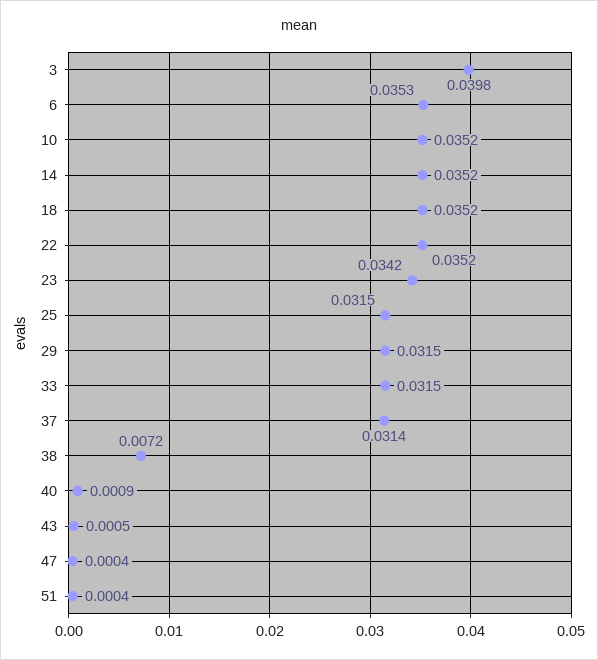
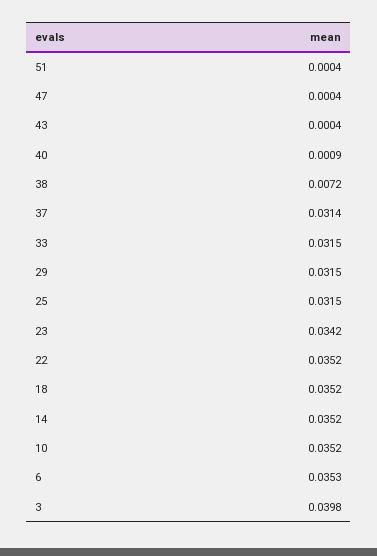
  {
    "3": 0.0398,
    "6": 0.0353,
    "10": 0.0352,
    "14": 0.0352,
    "18": 0.0352,
    "22": 0.0352,
    "23": 0.0342,
    "25": 0.0315,
    "29": 0.0315,
    "33": 0.0315,
    "37": 0.0314,
    "38": 0.0072,
    "40": 0.0009,
-   "43": 0.0005,
+   "43": 0.0004,
    "47": 0.0004,
    "51": 0.0004
  }

